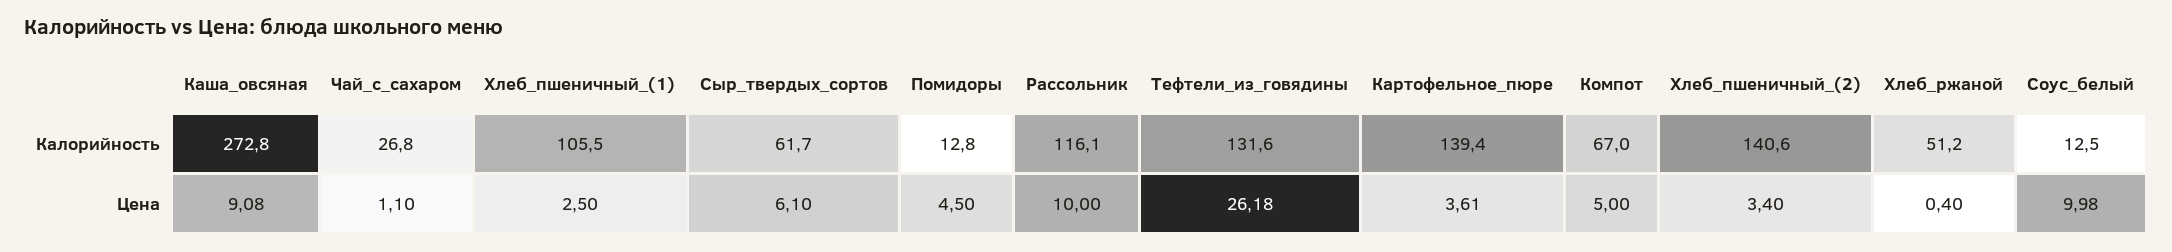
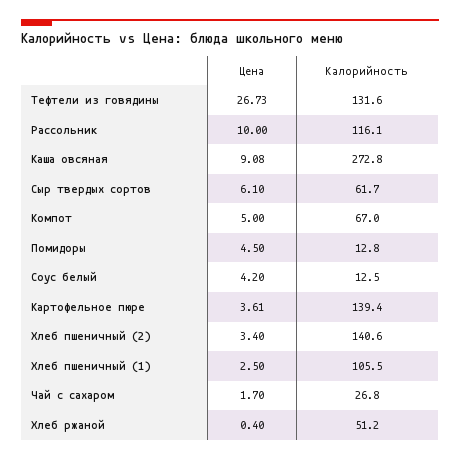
  {
    "Каша_овсяная": {
      "Калорийность": 272.8,
      "Цена": 9.08
    },
    "Чай_с_сахаром": {
      "Калорийность": 26.8,
-     "Цена": 1.1
+     "Цена": 1.7
    },
    "Хлеб_пшеничный_(1)": {
      "Калорийность": 105.5,
      "Цена": 2.5
    },
    "Сыр_твердых_сортов": {
      "Калорийность": 61.7,
      "Цена": 6.1
    },
    "Помидоры": {
      "Калорийность": 12.8,
      "Цена": 4.5
    },
    "Рассольник": {
      "Калорийность": 116.1,
      "Цена": 10
    },
    "Тефтели_из_говядины": {
      "Калорийность": 131.6,
-     "Цена": 26.18
+     "Цена": 26.73
    },
    "Картофельное_пюре": {
      "Калорийность": 139.4,
      "Цена": 3.61
    },
    "Компот": {
      "Калорийность": 67,
      "Цена": 5
    },
    "Хлеб_пшеничный_(2)": {
      "Калорийность": 140.6,
      "Цена": 3.4
    },
    "Хлеб_ржаной": {
      "Калорийность": 51.2,
      "Цена": 0.4
    },
    "Соус_белый": {
      "Калорийность": 12.5,
-     "Цена": 9.98
+     "Цена": 4.2
    }
  }

